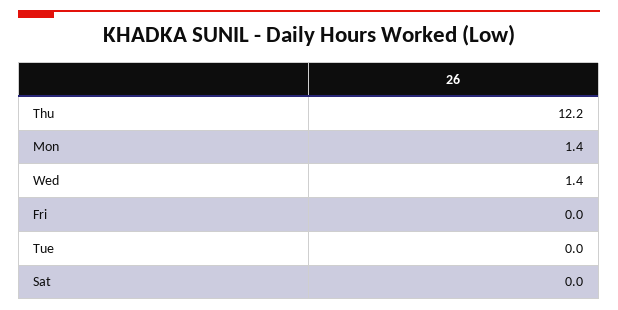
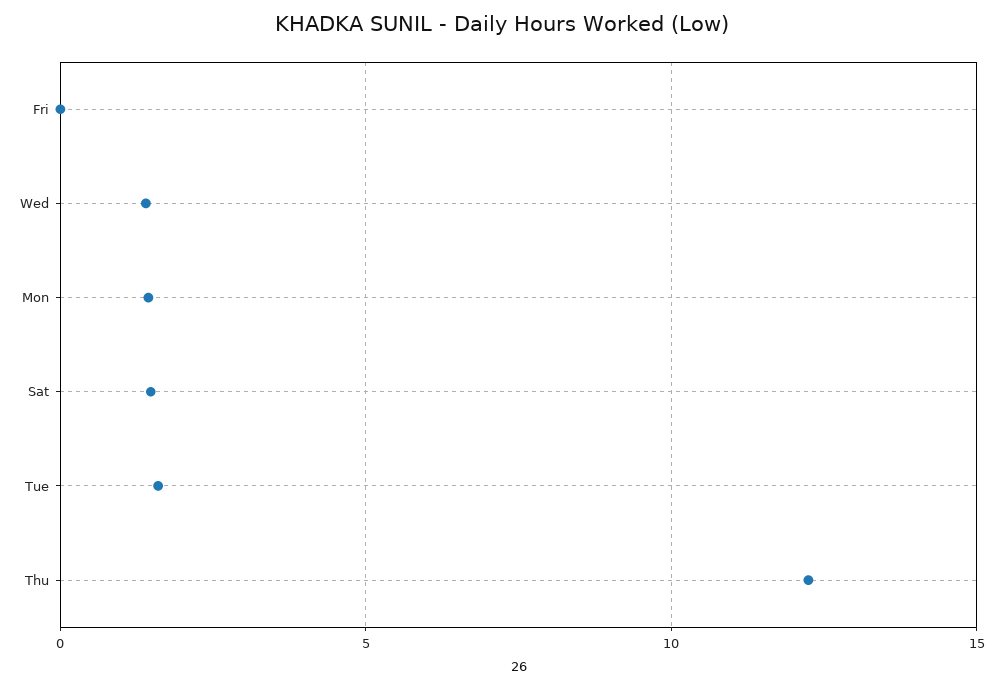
  {
    "Thu": 12.2,
    "Mon": 1.4,
    "Wed": 1.4,
    "Fri": 0,
-   "Tue": 0,
+   "Tue": 1.5,
-   "Sat": 0
+   "Sat": 1.5
  }

